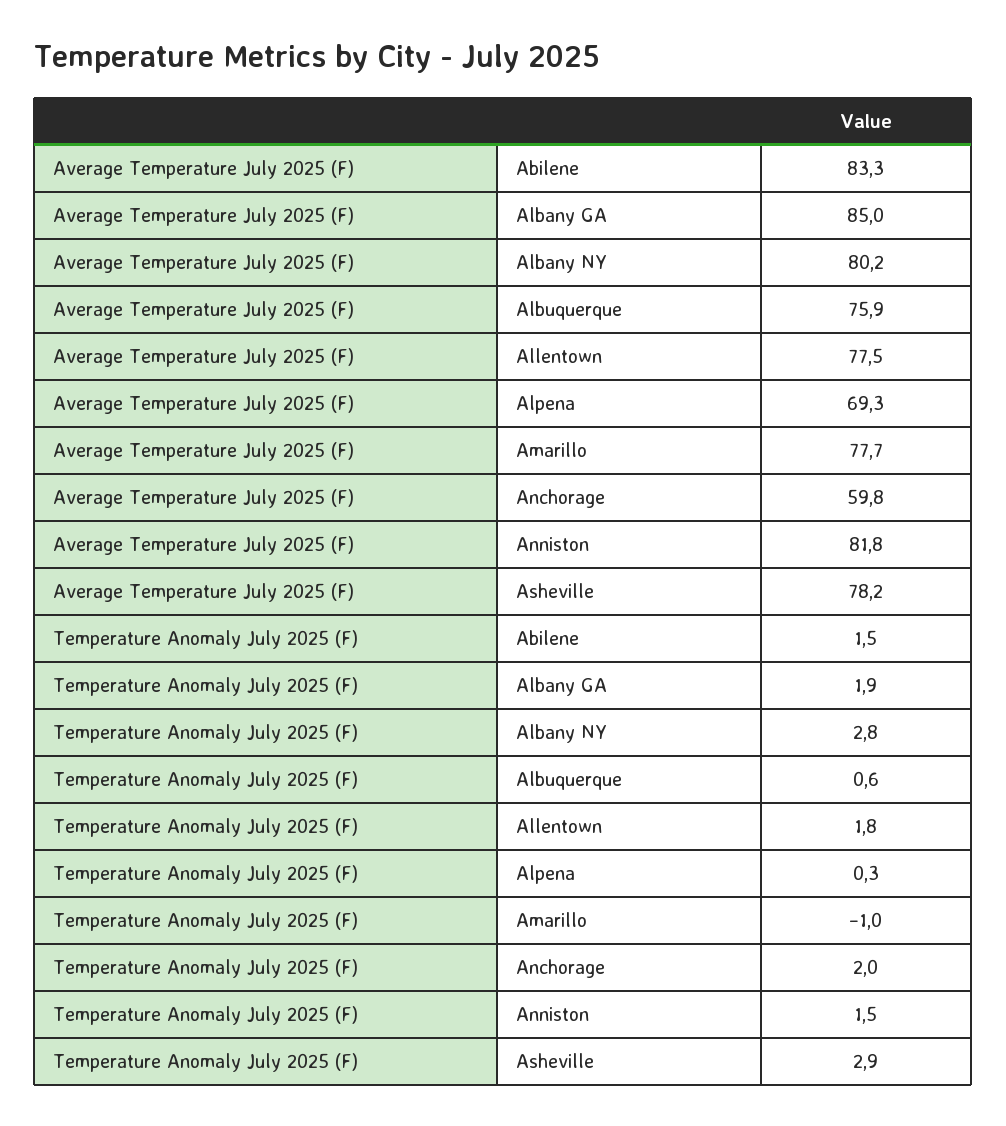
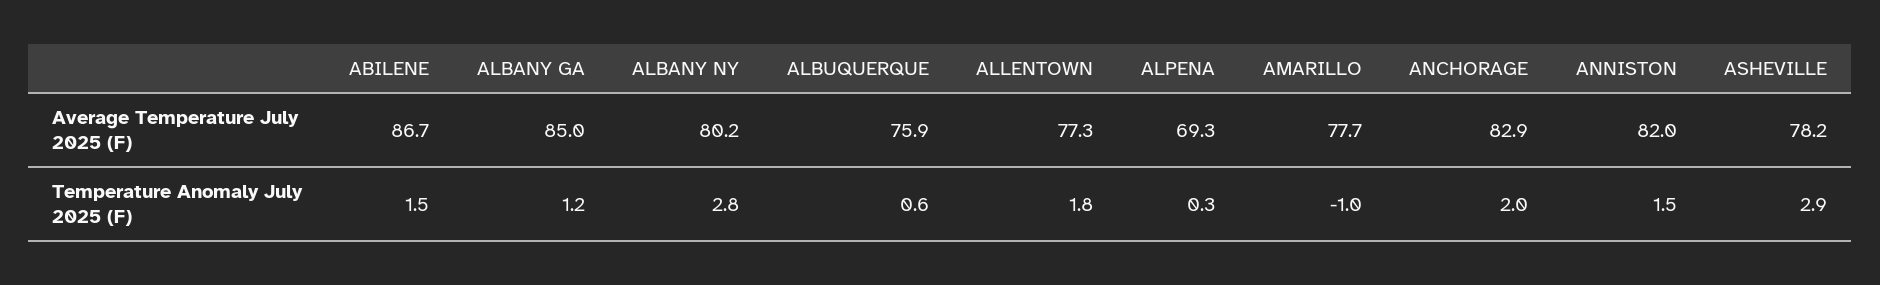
  {
    "Average Temperature July 2025 (F)": {
-     "Abilene": 83.3,
+     "Abilene": 86.7,
      "Albany GA": 85,
      "Albany NY": 80.2,
      "Albuquerque": 75.9,
-     "Allentown": 77.5,
+     "Allentown": 77.3,
      "Alpena": 69.3,
      "Amarillo": 77.7,
-     "Anchorage": 59.8,
+     "Anchorage": 82.9,
-     "Anniston": 81.8,
+     "Anniston": 82,
      "Asheville": 78.2
    },
    "Temperature Anomaly July 2025 (F)": {
      "Abilene": 1.5,
-     "Albany GA": 1.9,
+     "Albany GA": 1.2,
      "Albany NY": 2.8,
      "Albuquerque": 0.6,
      "Allentown": 1.8,
      "Alpena": 0.3,
      "Amarillo": -1,
      "Anchorage": 2,
      "Anniston": 1.5,
      "Asheville": 2.9
    }
  }

